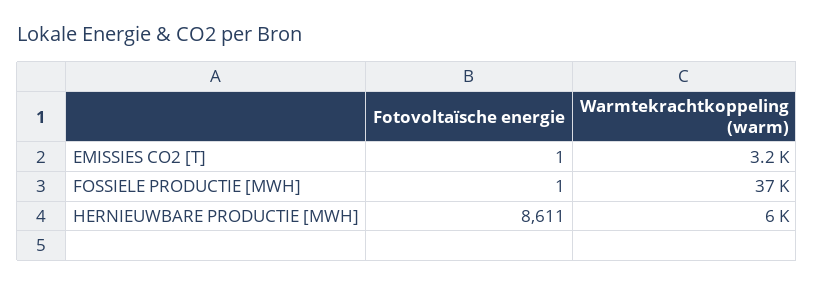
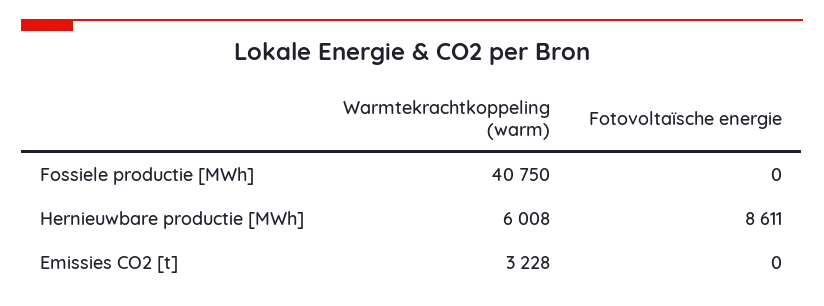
  {
    "Fotovoltaïsche energie": {
-     "EMISSIES CO2 [T]": 1,
+     "EMISSIES CO2 [T]": 0,
-     "FOSSIELE PRODUCTIE [MWH]": 1,
+     "FOSSIELE PRODUCTIE [MWH]": 0,
      "HERNIEUWBARE PRODUCTIE [MWH]": 8611
    },
    "Warmtekrachtkoppeling (warm)": {
      "EMISSIES CO2 [T]": 3228,
-     "FOSSIELE PRODUCTIE [MWH]": 37000,
+     "FOSSIELE PRODUCTIE [MWH]": 40750,
      "HERNIEUWBARE PRODUCTIE [MWH]": 6008
    }
  }

